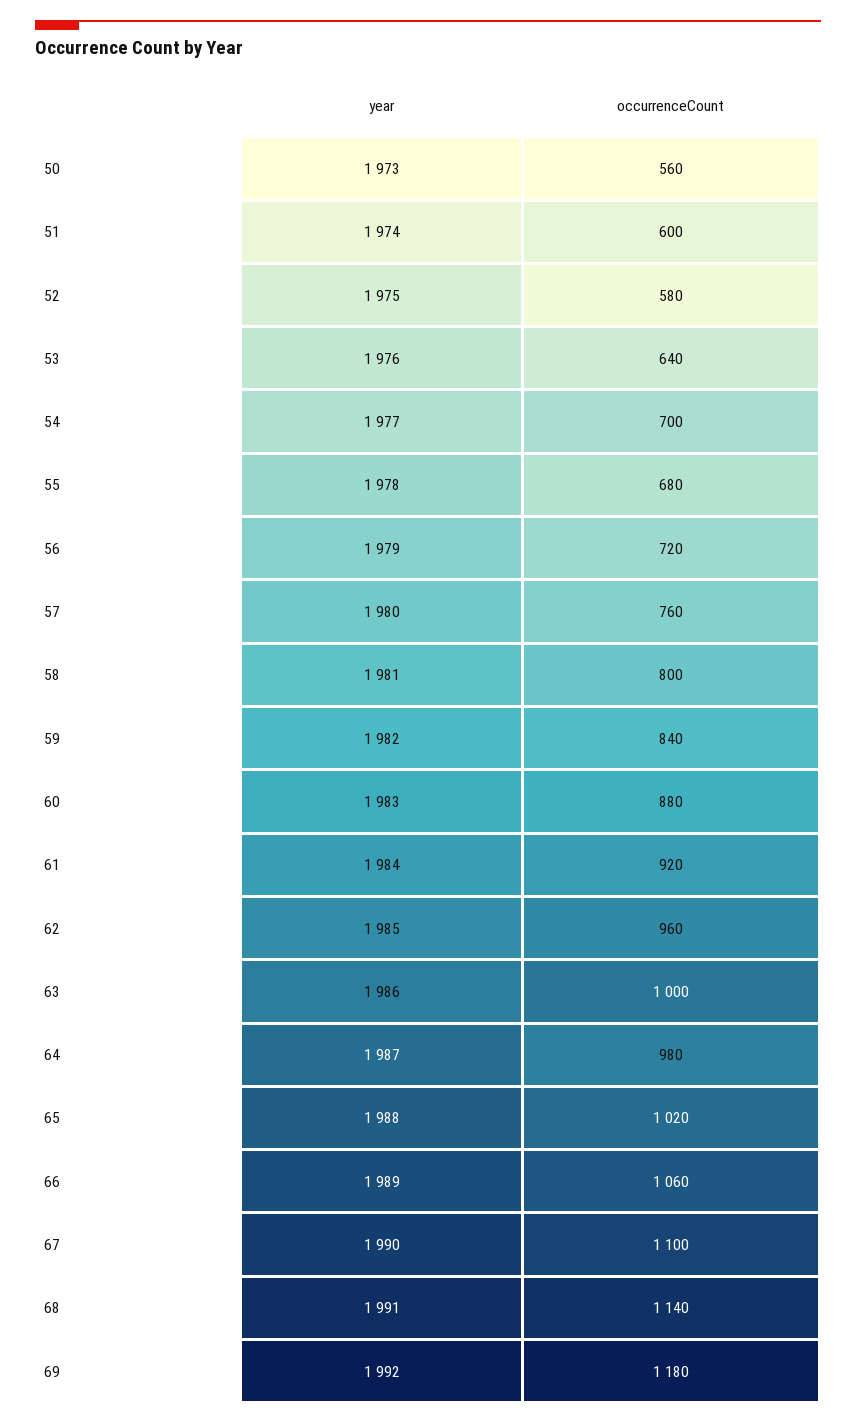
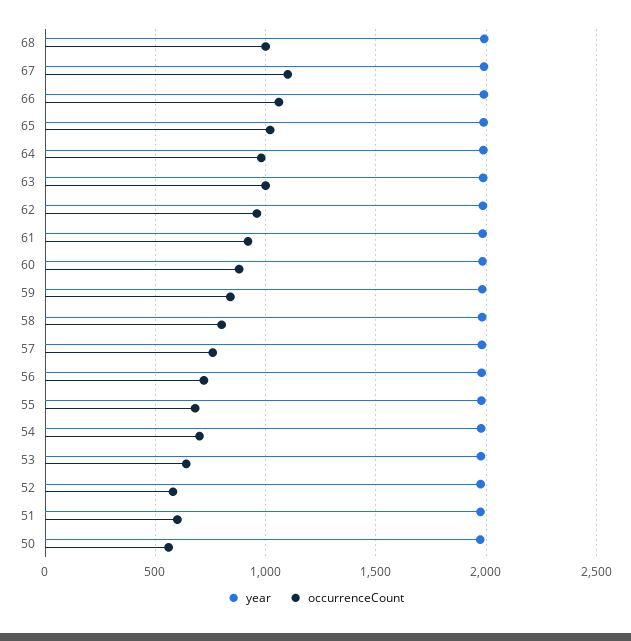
  {
    "year": {
      "50": 1973,
      "51": 1974,
      "52": 1975,
      "53": 1976,
      "54": 1977,
      "55": 1978,
      "56": 1979,
      "57": 1980,
      "58": 1981,
      "59": 1982,
      "60": 1983,
      "61": 1984,
      "62": 1985,
      "63": 1986,
      "64": 1987,
      "65": 1988,
      "66": 1989,
      "67": 1990,
-     "68": 1991,
+     "68": 1991
-     "69": 1992
    },
    "occurrenceCount": {
      "50": 560,
      "51": 600,
      "52": 580,
      "53": 640,
      "54": 700,
      "55": 680,
      "56": 720,
      "57": 760,
      "58": 800,
      "59": 840,
      "60": 880,
      "61": 920,
      "62": 960,
      "63": 1000,
      "64": 980,
      "65": 1020,
      "66": 1060,
      "67": 1100,
-     "68": 1140,
+     "68": 1000
-     "69": 1180
    }
  }

